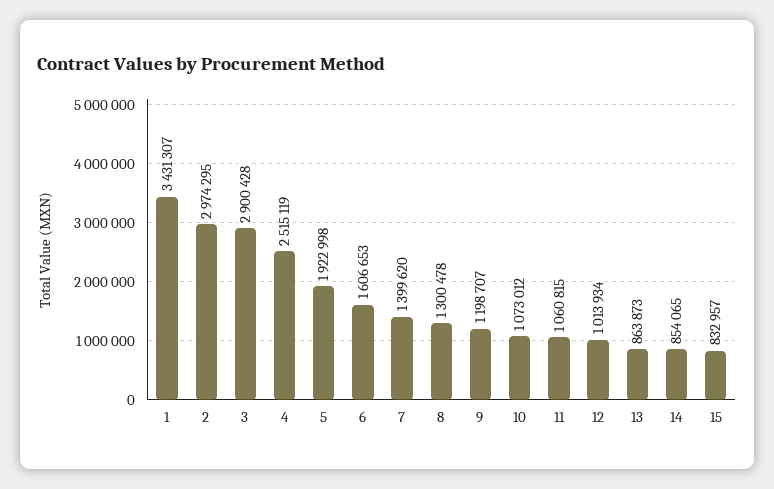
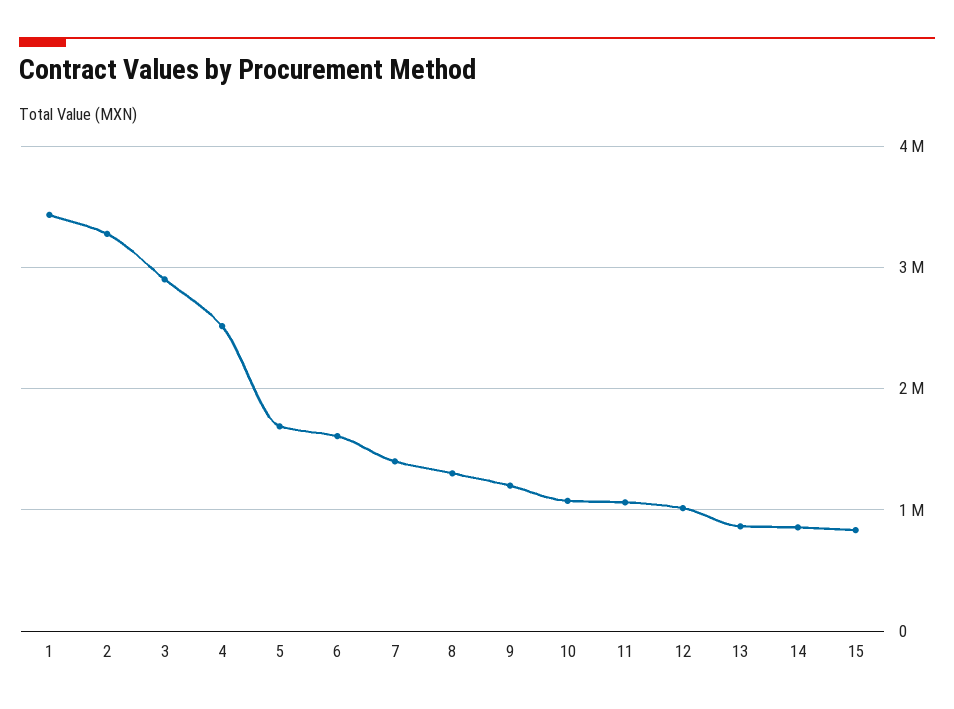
  {
    "1": 3431307,
-   "2": 2974295,
+   "2": 3300000,
    "3": 2900428,
    "4": 2515119,
-   "5": 1922998,
+   "5": 1700000,
    "6": 1606653,
    "7": 1399620,
    "8": 1300478,
    "9": 1198707,
    "10": 1073012,
    "11": 1060815,
    "12": 1013934,
    "13": 863873,
    "14": 854065,
    "15": 832957
  }

